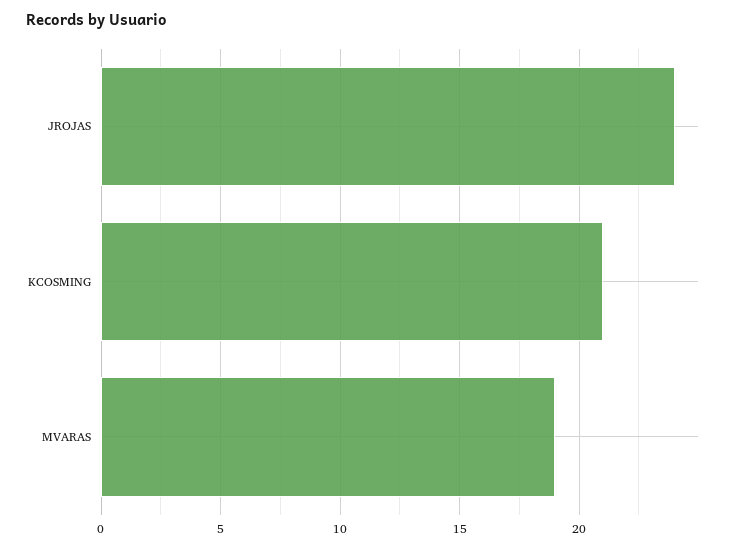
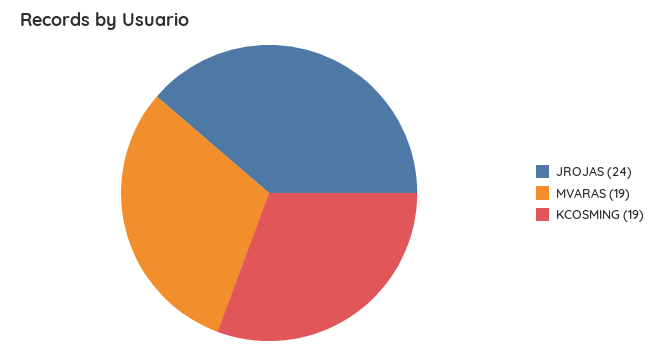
  {
    "JROJAS": 24,
-   "KCOSMING": 21,
+   "KCOSMING": 19,
    "MVARAS": 19
  }

